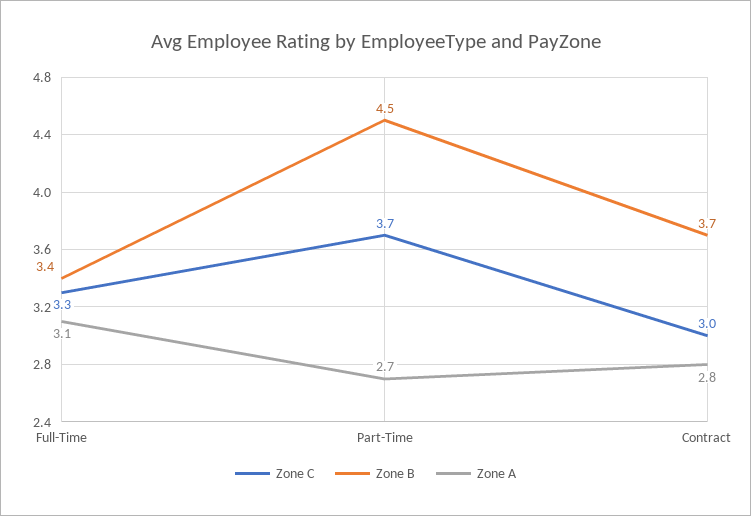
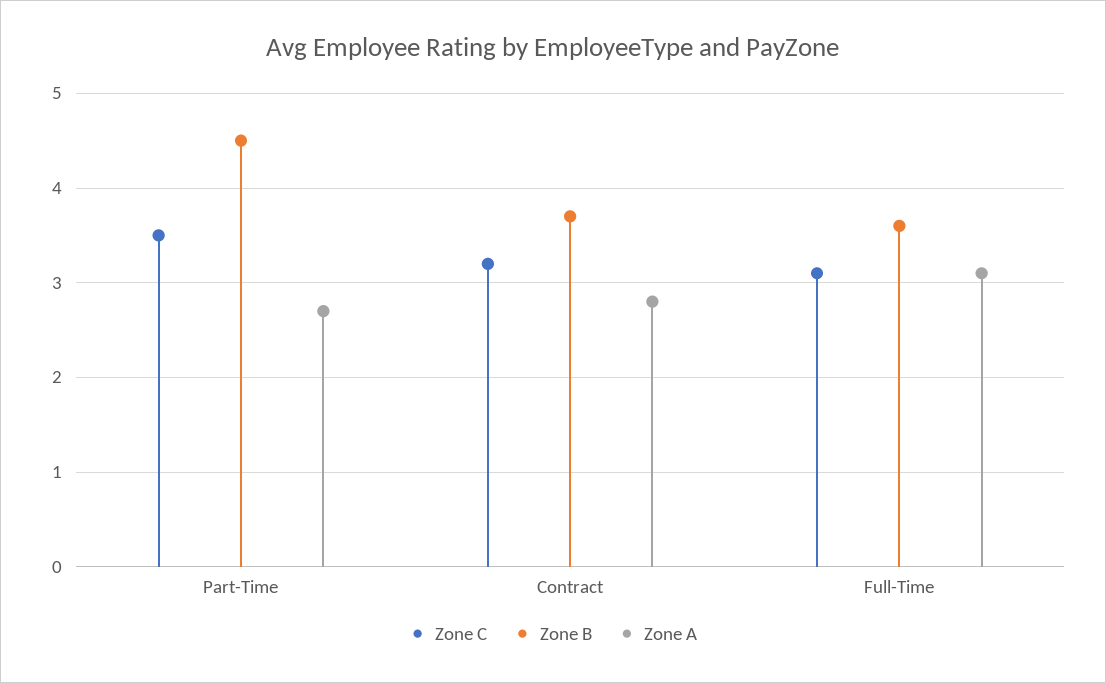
  {
    "Zone C": {
-     "Full-Time": 3.3,
+     "Full-Time": 3.1,
-     "Part-Time": 3.7,
+     "Part-Time": 3.5,
-     "Contract": 3
+     "Contract": 3.2
    },
    "Zone B": {
-     "Full-Time": 3.4,
+     "Full-Time": 3.6,
      "Part-Time": 4.5,
      "Contract": 3.7
    },
    "Zone A": {
      "Full-Time": 3.1,
      "Part-Time": 2.7,
      "Contract": 2.8
    }
  }

